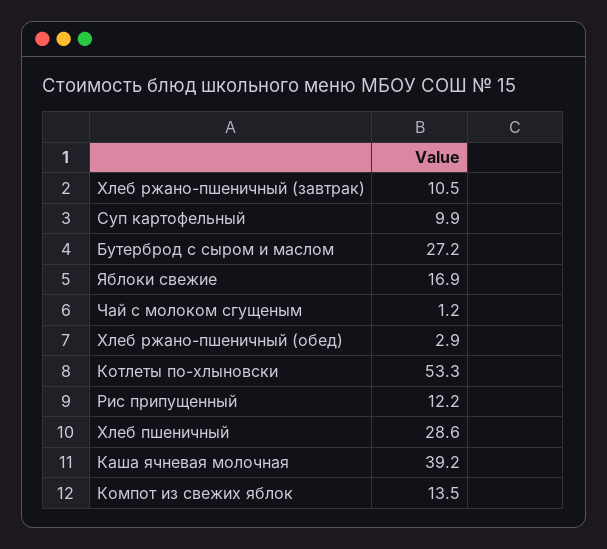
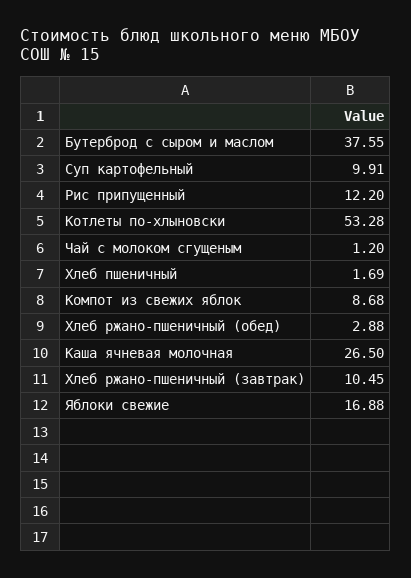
  {
    "Хлеб ржано-пшеничный (завтрак)": 10.45,
    "Суп картофельный": 9.91,
-   "Бутерброд с сыром и маслом": 27.2,
+   "Бутерброд с сыром и маслом": 37.55,
    "Яблоки свежие": 16.88,
    "Чай с молоком сгущеным": 1.2,
    "Хлеб ржано-пшеничный (обед)": 2.88,
    "Котлеты по-хлыновски": 53.28,
    "Рис припущенный": 12.2,
-   "Хлеб пшеничный": 28.6,
+   "Хлеб пшеничный": 1.69,
-   "Каша ячневая молочная": 39.2,
+   "Каша ячневая молочная": 26.5,
-   "Компот из свежих яблок": 13.5
+   "Компот из свежих яблок": 8.68
  }

